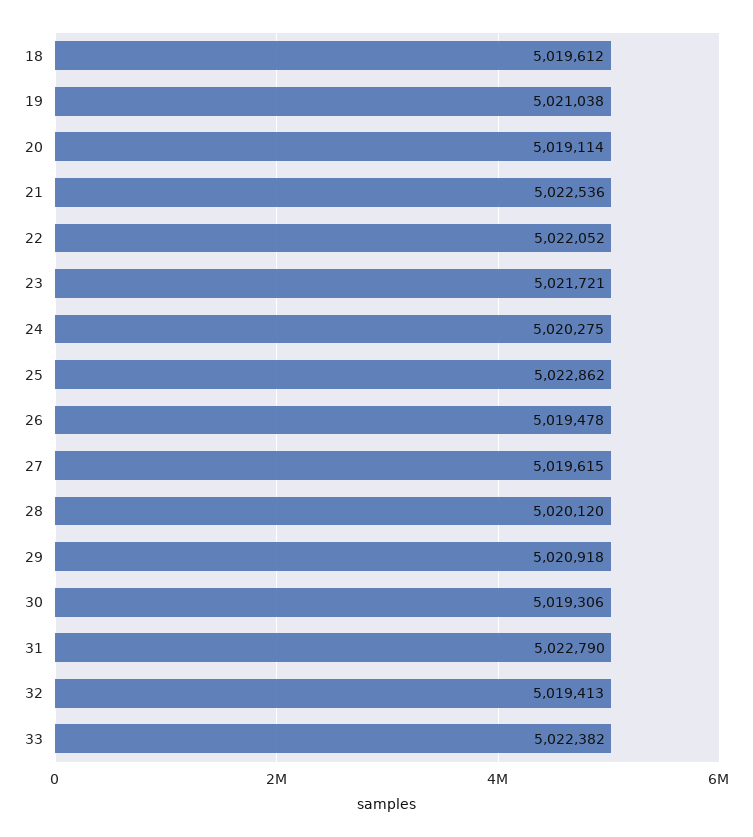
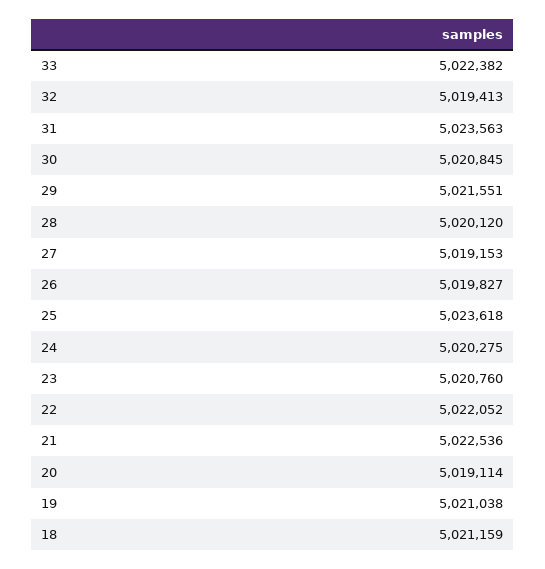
  {
-   "18": 5019612,
+   "18": 5021159,
    "19": 5021038,
    "20": 5019114,
    "21": 5022536,
    "22": 5022052,
-   "23": 5021721,
+   "23": 5020760,
    "24": 5020275,
-   "25": 5022862,
+   "25": 5023618,
-   "26": 5019478,
+   "26": 5019827,
-   "27": 5019615,
+   "27": 5019153,
    "28": 5020120,
-   "29": 5020918,
+   "29": 5021551,
-   "30": 5019306,
+   "30": 5020845,
-   "31": 5022790,
+   "31": 5023563,
    "32": 5019413,
    "33": 5022382
  }

